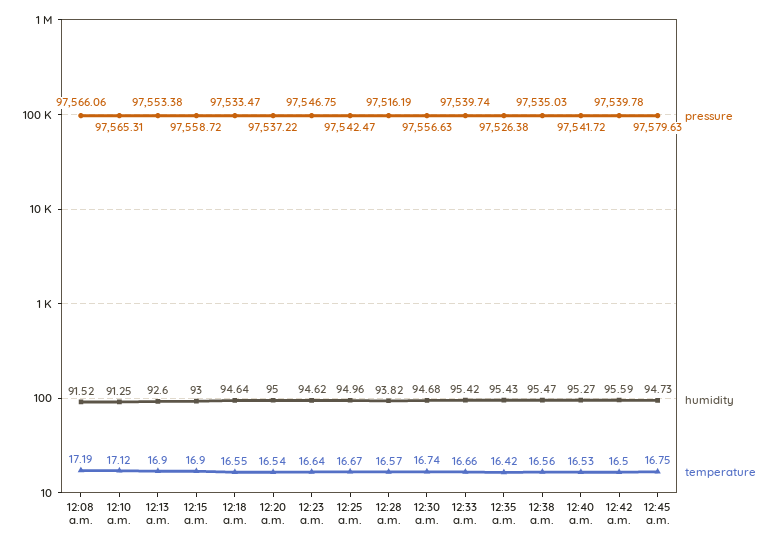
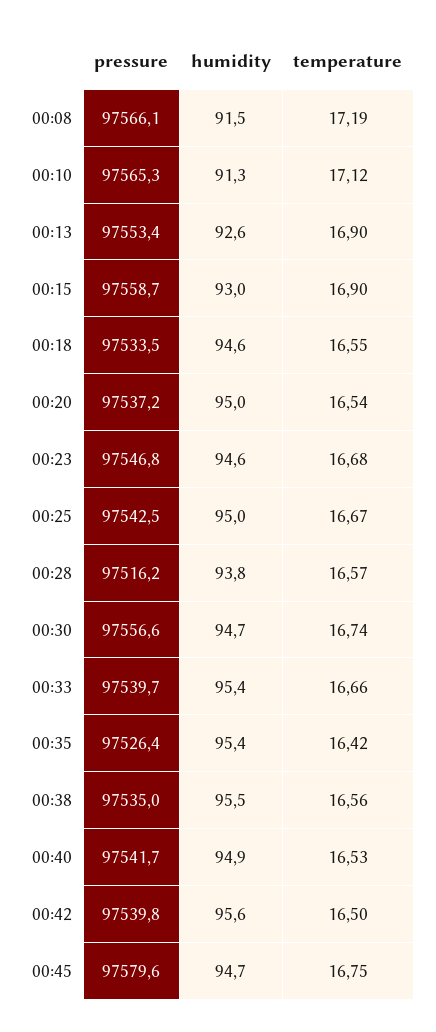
  {
    "pressure": {
      "12:08 a.m.": 97566.06,
      "12:10 a.m.": 97565.31,
      "12:13 a.m.": 97553.38,
      "12:15 a.m.": 97558.72,
      "12:18 a.m.": 97533.47,
      "12:20 a.m.": 97537.22,
      "12:23 a.m.": 97546.75,
      "12:25 a.m.": 97542.47,
      "12:28 a.m.": 97516.19,
      "12:30 a.m.": 97556.63,
      "12:33 a.m.": 97539.74,
      "12:35 a.m.": 97526.38,
      "12:38 a.m.": 97535.03,
      "12:40 a.m.": 97541.72,
      "12:42 a.m.": 97539.78,
      "12:45 a.m.": 97579.63
    },
    "humidity": {
      "12:08 a.m.": 91.52,
      "12:10 a.m.": 91.25,
      "12:13 a.m.": 92.6,
      "12:15 a.m.": 93,
      "12:18 a.m.": 94.64,
      "12:20 a.m.": 95,
      "12:23 a.m.": 94.62,
      "12:25 a.m.": 94.96,
      "12:28 a.m.": 93.82,
      "12:30 a.m.": 94.68,
      "12:33 a.m.": 95.42,
      "12:35 a.m.": 95.43,
      "12:38 a.m.": 95.47,
-     "12:40 a.m.": 95.27,
+     "12:40 a.m.": 94.9,
      "12:42 a.m.": 95.59,
      "12:45 a.m.": 94.73
    },
    "temperature": {
      "12:08 a.m.": 17.19,
      "12:10 a.m.": 17.12,
      "12:13 a.m.": 16.9,
      "12:15 a.m.": 16.9,
      "12:18 a.m.": 16.55,
      "12:20 a.m.": 16.54,
-     "12:23 a.m.": 16.64,
+     "12:23 a.m.": 16.68,
      "12:25 a.m.": 16.67,
      "12:28 a.m.": 16.57,
      "12:30 a.m.": 16.74,
      "12:33 a.m.": 16.66,
      "12:35 a.m.": 16.42,
      "12:38 a.m.": 16.56,
      "12:40 a.m.": 16.53,
      "12:42 a.m.": 16.5,
      "12:45 a.m.": 16.75
    }
  }

